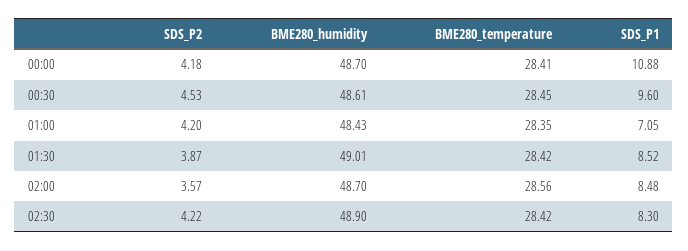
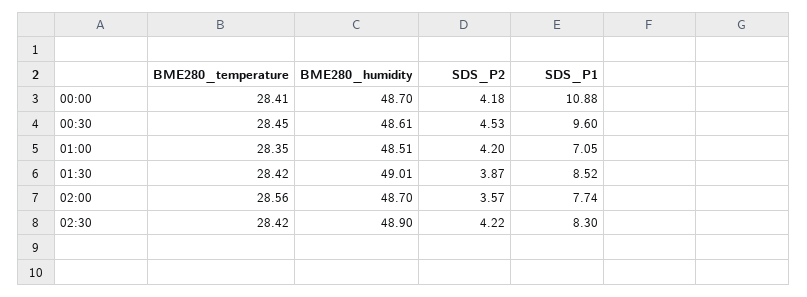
  {
    "SDS_P2": {
      "00:00": 4.18,
      "00:30": 4.53,
      "01:00": 4.2,
      "01:30": 3.87,
      "02:00": 3.57,
      "02:30": 4.22
    },
    "BME280_humidity": {
      "00:00": 48.7,
      "00:30": 48.61,
-     "01:00": 48.43,
+     "01:00": 48.51,
      "01:30": 49.01,
      "02:00": 48.7,
      "02:30": 48.9
    },
    "BME280_temperature": {
      "00:00": 28.41,
      "00:30": 28.45,
      "01:00": 28.35,
      "01:30": 28.42,
      "02:00": 28.56,
      "02:30": 28.42
    },
    "SDS_P1": {
      "00:00": 10.88,
      "00:30": 9.6,
      "01:00": 7.05,
      "01:30": 8.52,
-     "02:00": 8.48,
+     "02:00": 7.74,
      "02:30": 8.3
    }
  }

